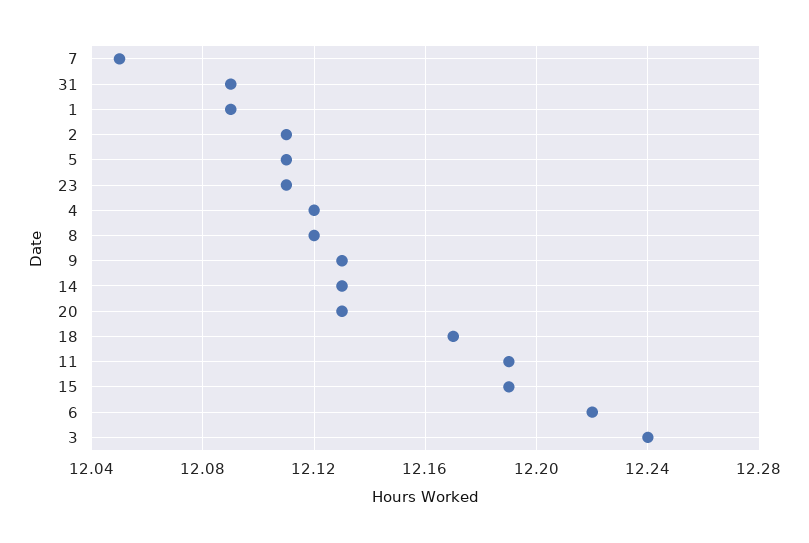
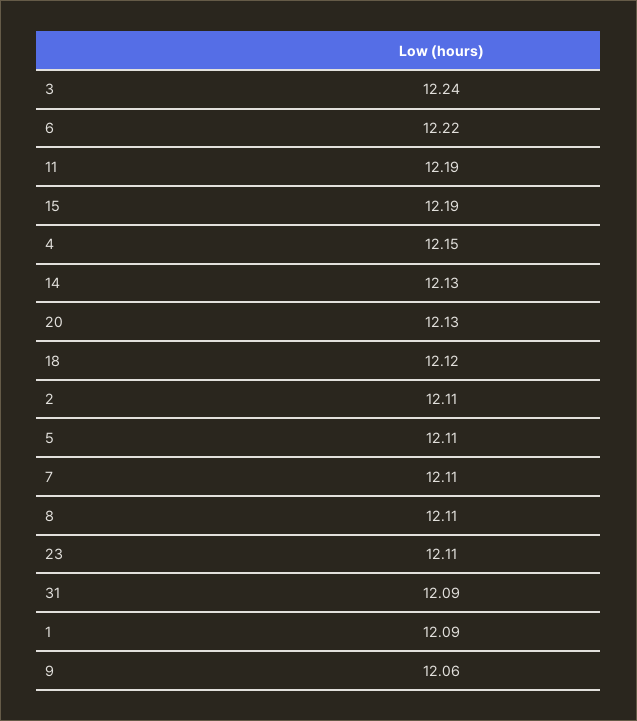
  {
-   "7": 12.05,
+   "7": 12.11,
    "31": 12.09,
    "1": 12.09,
    "2": 12.11,
    "5": 12.11,
    "23": 12.11,
-   "4": 12.12,
+   "4": 12.15,
-   "8": 12.12,
+   "8": 12.11,
-   "9": 12.13,
+   "9": 12.06,
    "14": 12.13,
    "20": 12.13,
-   "18": 12.17,
+   "18": 12.12,
    "11": 12.19,
    "15": 12.19,
    "6": 12.22,
    "3": 12.24
  }

